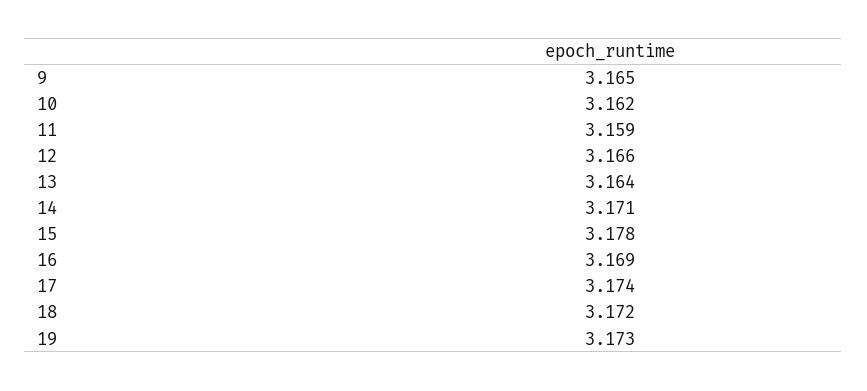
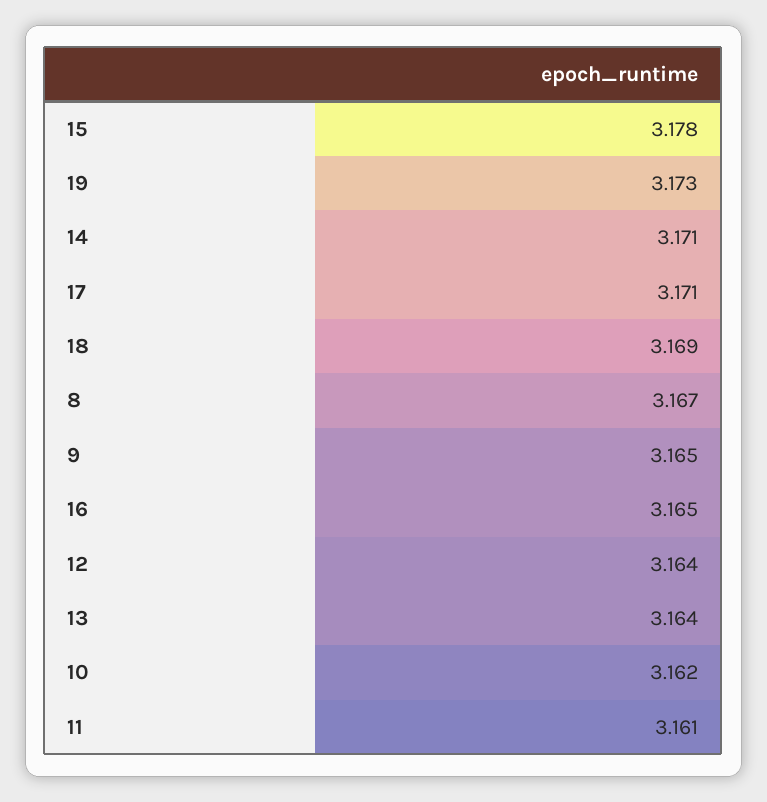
  {
    "9": 3.165,
    "10": 3.162,
-   "11": 3.159,
+   "11": 3.161,
-   "12": 3.166,
+   "12": 3.164,
    "13": 3.164,
    "14": 3.171,
    "15": 3.178,
-   "16": 3.169,
+   "16": 3.165,
-   "17": 3.174,
+   "17": 3.171,
-   "18": 3.172,
+   "18": 3.169,
-   "19": 3.173
+   "19": 3.173,
+   "8": 3.167
  }

